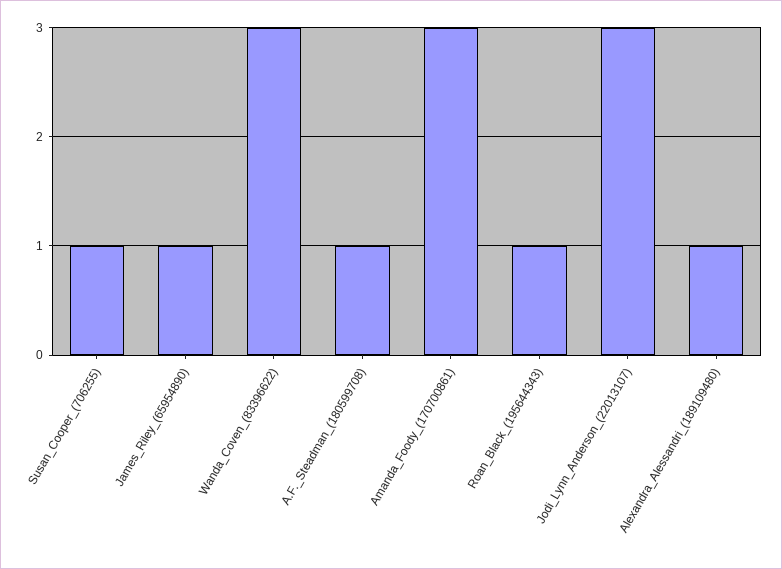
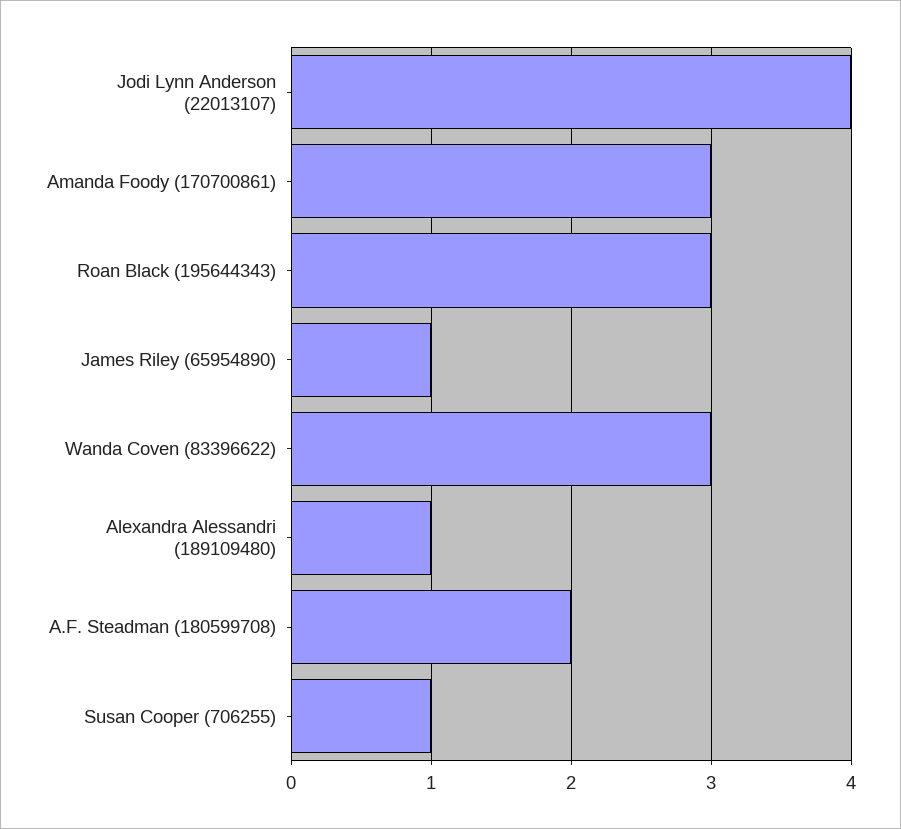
  {
    "Susan_Cooper_(706255)": 1,
    "James_Riley_(65954890)": 1,
    "Wanda_Coven_(83396622)": 3,
-   "A.F._Steadman_(180599708)": 1,
+   "A.F._Steadman_(180599708)": 2,
    "Amanda_Foody_(170700861)": 3,
-   "Roan_Black_(195644343)": 1,
+   "Roan_Black_(195644343)": 3,
-   "Jodi_Lynn_Anderson_(22013107)": 3,
+   "Jodi_Lynn_Anderson_(22013107)": 4,
    "Alexandra_Alessandri_(189109480)": 1
  }

